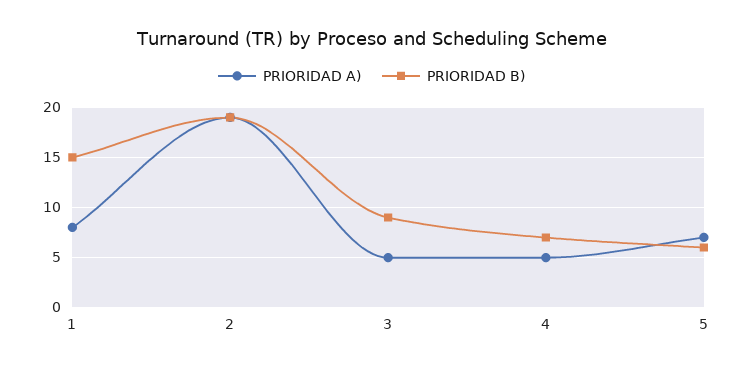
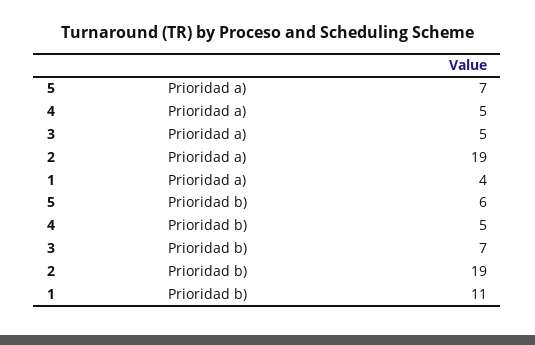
  {
    "PRIORIDAD A)": {
-     "1": 8,
+     "1": 4,
      "2": 19,
      "3": 5,
      "4": 5,
      "5": 7
    },
    "PRIORIDAD B)": {
-     "1": 15,
+     "1": 11,
      "2": 19,
-     "3": 9,
+     "3": 7,
-     "4": 7,
+     "4": 5,
      "5": 6
    }
  }

